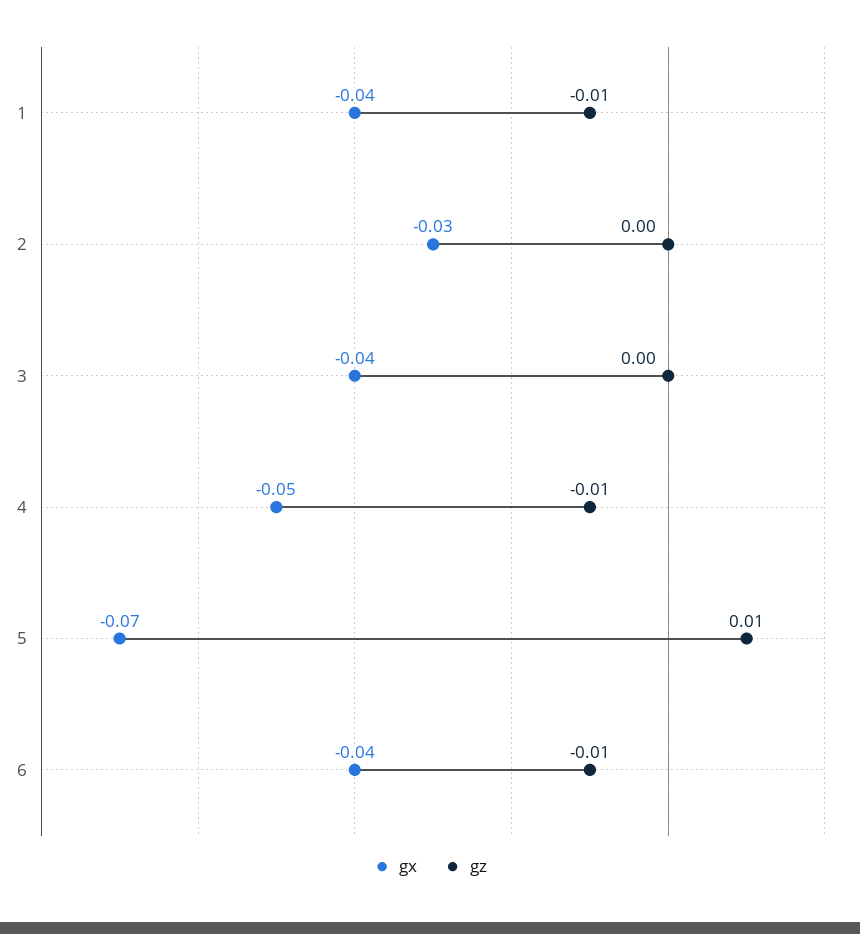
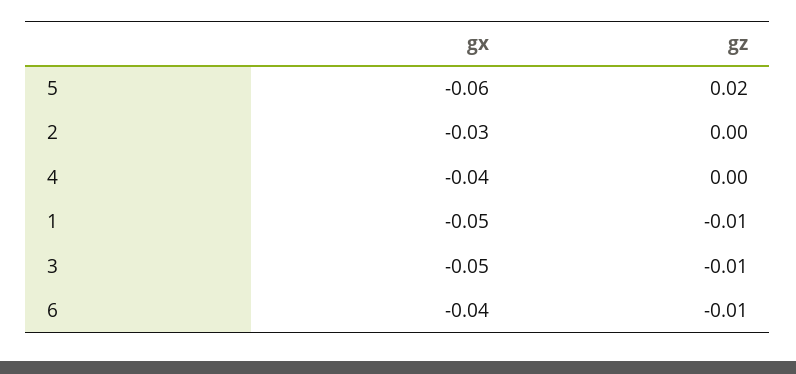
  {
    "gx": {
-     "1": -0.04,
+     "1": -0.05,
      "2": -0.03,
-     "3": -0.04,
+     "3": -0.05,
-     "4": -0.05,
+     "4": -0.04,
-     "5": -0.07,
+     "5": -0.06,
      "6": -0.04
    },
    "gz": {
      "1": -0.01,
      "2": 0,
-     "3": 0,
+     "3": -0.01,
-     "4": -0.01,
+     "4": 0,
-     "5": 0.01,
+     "5": 0.02,
      "6": -0.01
    }
  }

